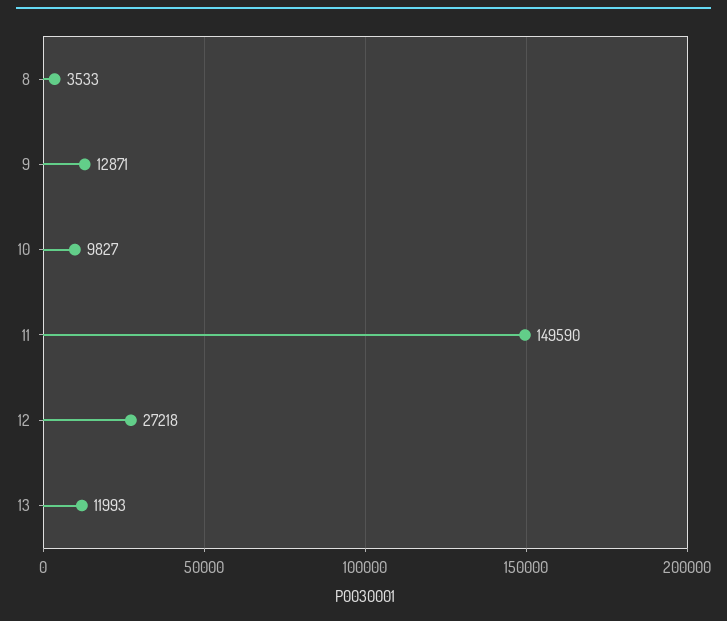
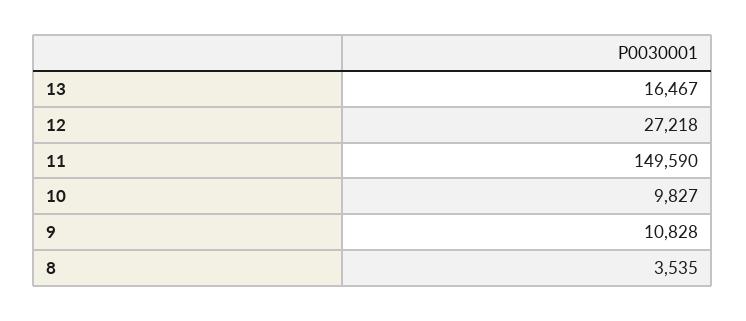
  {
-   "8": 3533,
+   "8": 3535,
-   "9": 12871,
+   "9": 10828,
    "10": 9827,
    "11": 149590,
    "12": 27218,
-   "13": 11993
+   "13": 16467
  }

